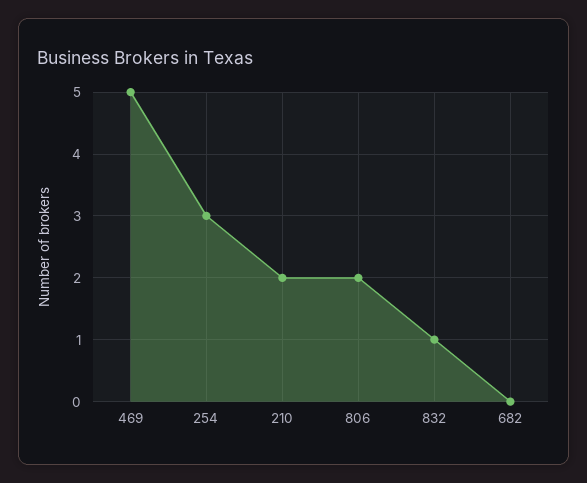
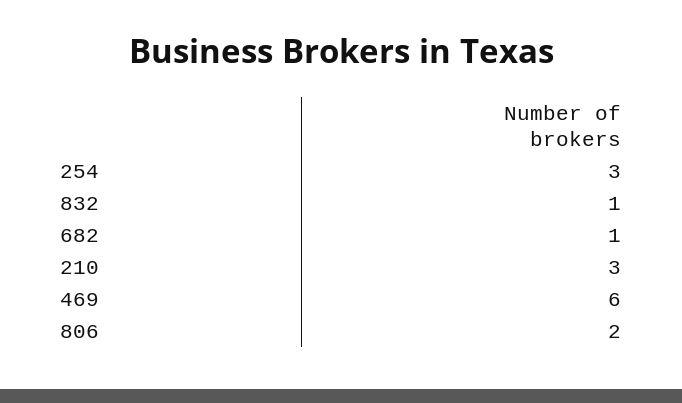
  {
-   "469": 5,
+   "469": 6,
    "254": 3,
-   "210": 2,
+   "210": 3,
    "806": 2,
    "832": 1,
-   "682": 0
+   "682": 1
  }

